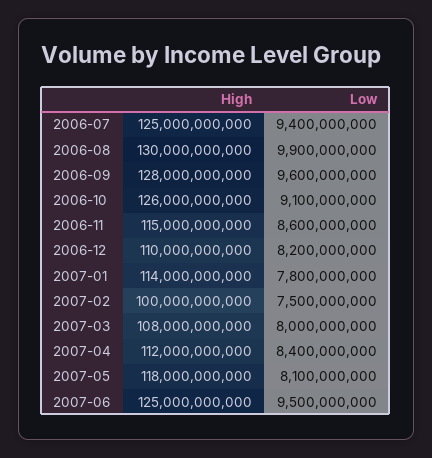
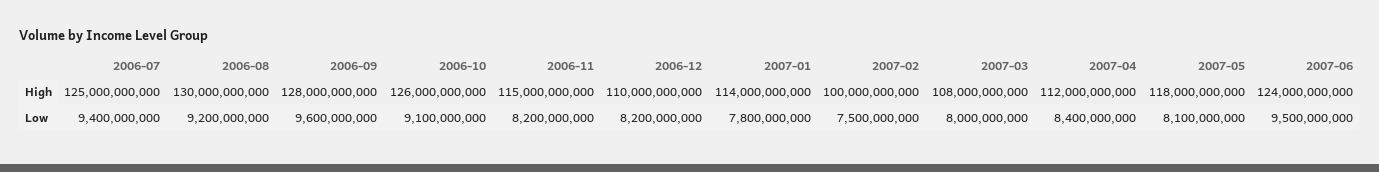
  {
    "High": {
      "2006-07": 125000000000,
      "2006-08": 130000000000,
      "2006-09": 128000000000,
      "2006-10": 126000000000,
      "2006-11": 115000000000,
      "2006-12": 110000000000,
      "2007-01": 114000000000,
      "2007-02": 100000000000,
      "2007-03": 108000000000,
      "2007-04": 112000000000,
      "2007-05": 118000000000,
-     "2007-06": 125000000000
+     "2007-06": 124000000000
    },
    "Low": {
      "2006-07": 9400000000,
-     "2006-08": 9900000000,
+     "2006-08": 9200000000,
      "2006-09": 9600000000,
      "2006-10": 9100000000,
-     "2006-11": 8600000000,
+     "2006-11": 8200000000,
      "2006-12": 8200000000,
      "2007-01": 7800000000,
      "2007-02": 7500000000,
      "2007-03": 8000000000,
      "2007-04": 8400000000,
      "2007-05": 8100000000,
      "2007-06": 9500000000
    }
  }

